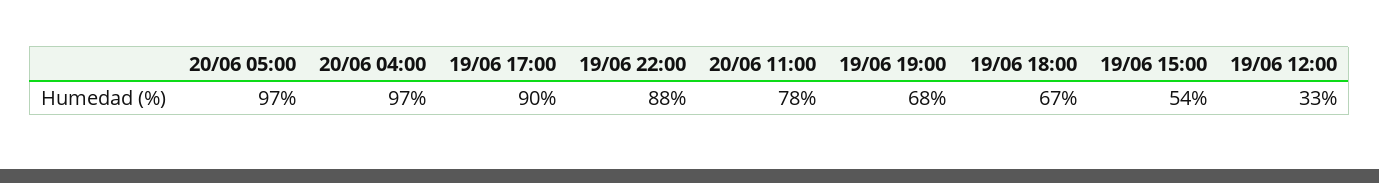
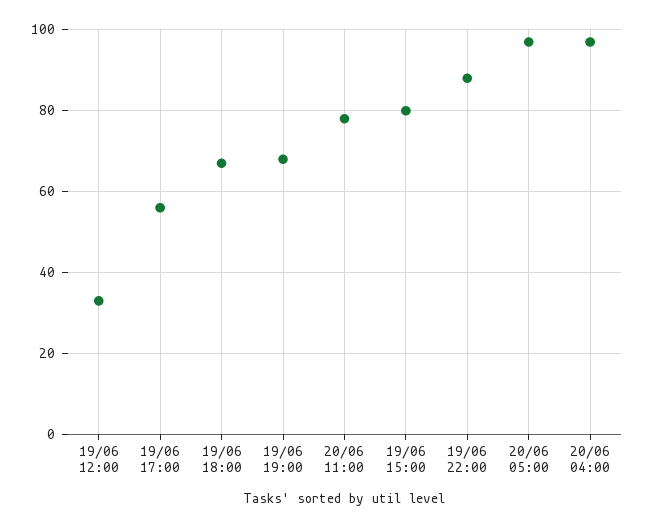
  {
    "20/06 05:00": 97,
    "20/06 04:00": 97,
-   "19/06 17:00": 90,
+   "19/06 17:00": 55,
    "19/06 22:00": 88,
    "20/06 11:00": 78,
    "19/06 19:00": 68,
    "19/06 18:00": 67,
-   "19/06 15:00": 54,
+   "19/06 15:00": 80,
    "19/06 12:00": 33
  }

